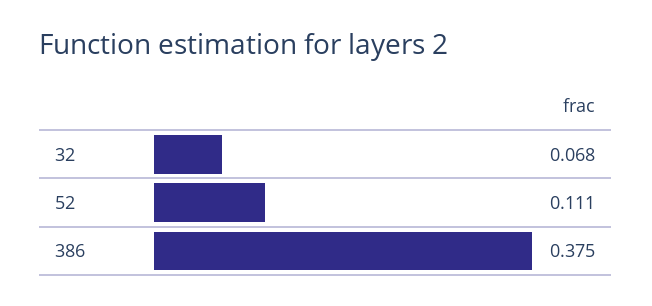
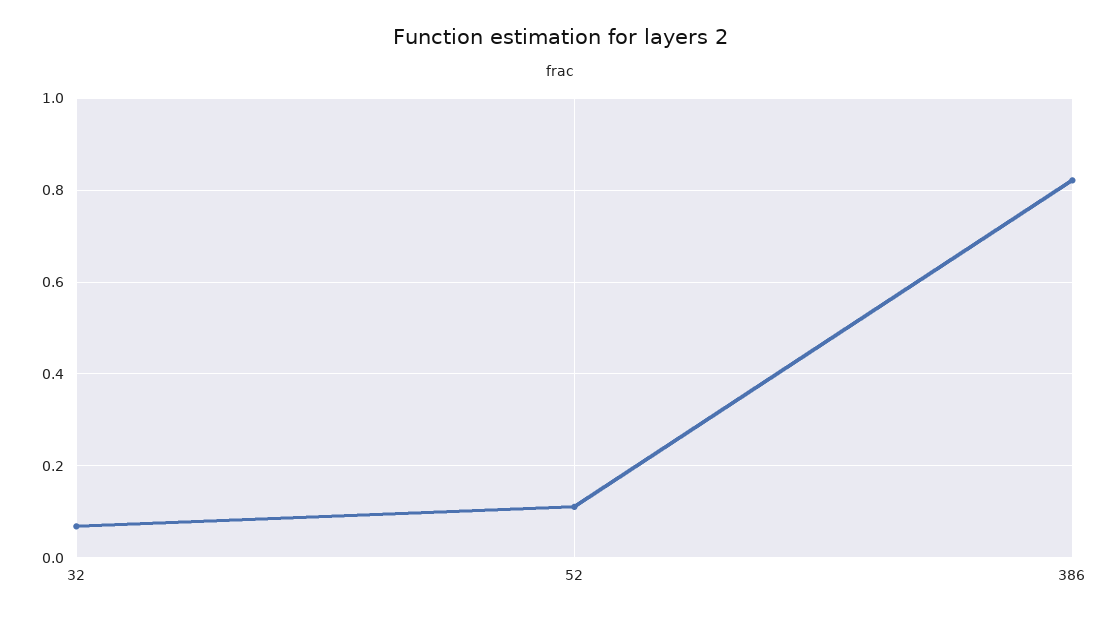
  {
    "32": 0.068,
    "52": 0.111,
-   "386": 0.375
+   "386": 0.82
  }

